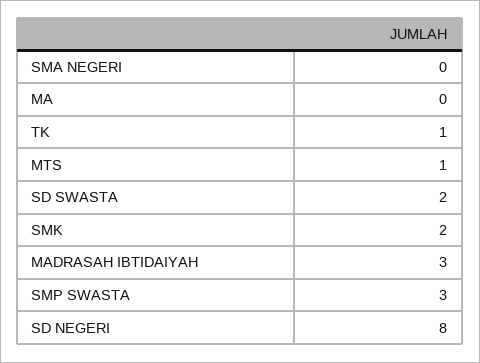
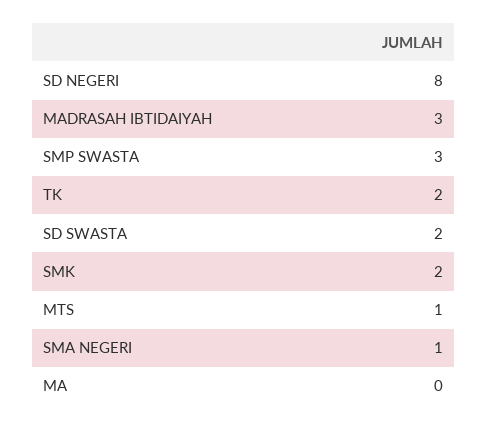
  {
-   "SMA NEGERI": 0,
+   "SMA NEGERI": 1,
    "MA": 0,
-   "TK": 1,
+   "TK": 2,
    "MTS": 1,
    "SD SWASTA": 2,
    "SMK": 2,
    "MADRASAH IBTIDAIYAH": 3,
    "SMP SWASTA": 3,
    "SD NEGERI": 8
  }

